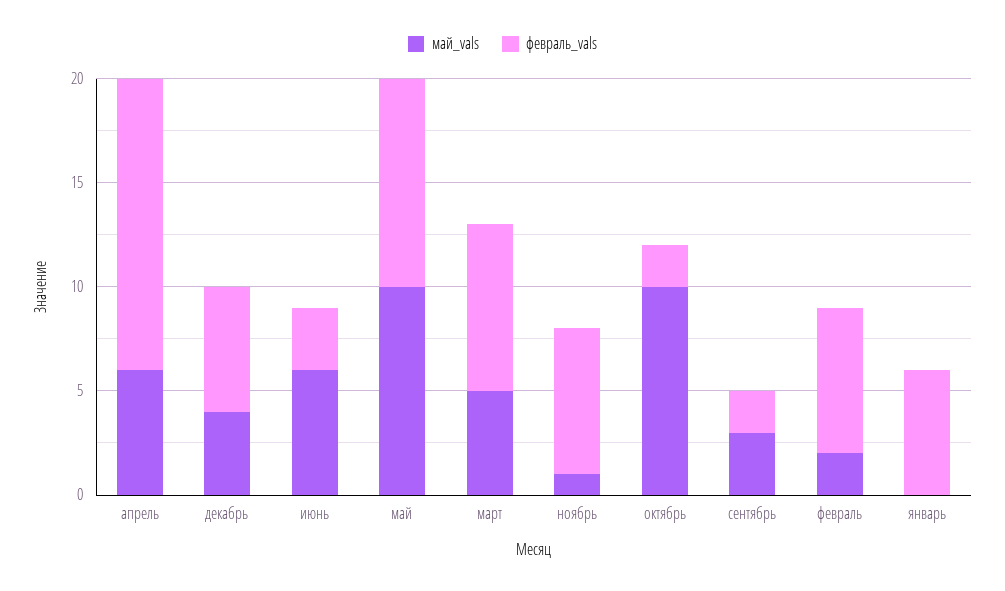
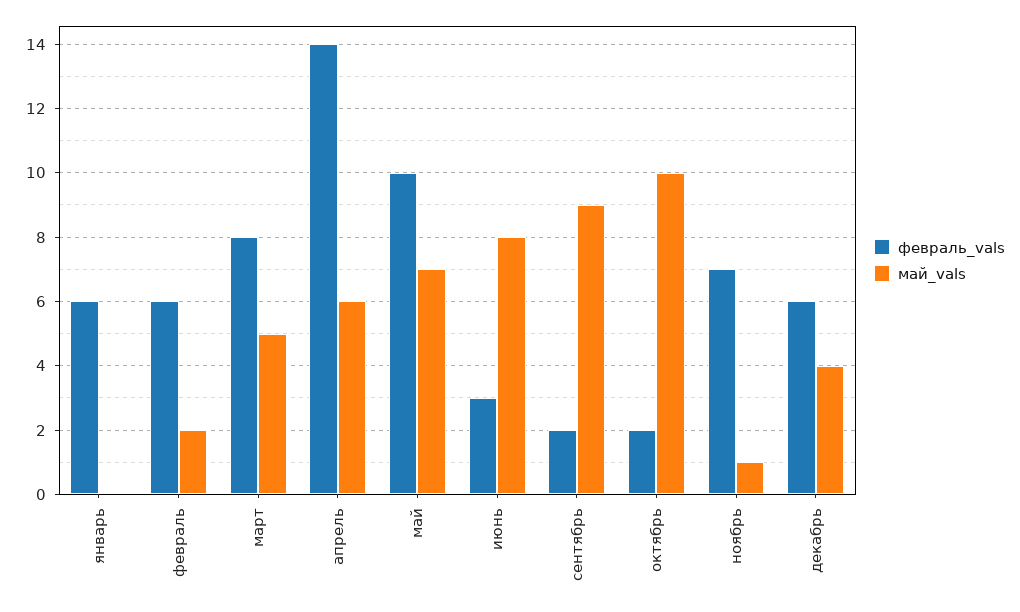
  {
    "май_vals": {
      "апрель": 6,
      "декабрь": 4,
-     "июнь": 6,
+     "июнь": 8,
-     "май": 10,
+     "май": 7,
      "март": 5,
      "ноябрь": 1,
      "октябрь": 10,
-     "сентябрь": 3,
+     "сентябрь": 9,
      "февраль": 2,
      "январь": 0
    },
    "февраль_vals": {
      "апрель": 14,
      "декабрь": 6,
      "июнь": 3,
      "май": 10,
      "март": 8,
      "ноябрь": 7,
      "октябрь": 2,
      "сентябрь": 2,
-     "февраль": 7,
+     "февраль": 6,
      "январь": 6
    }
  }

